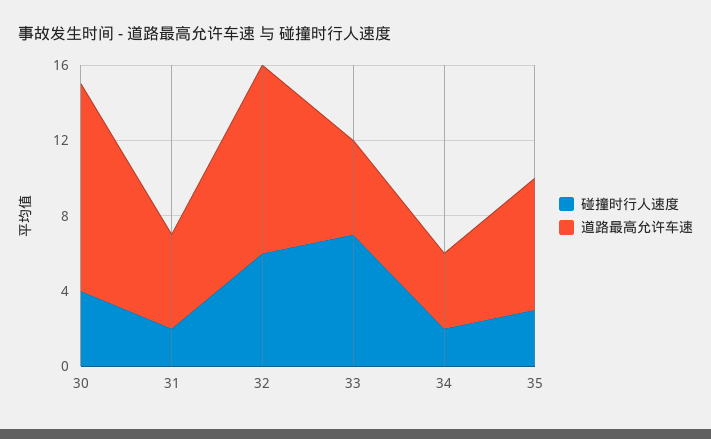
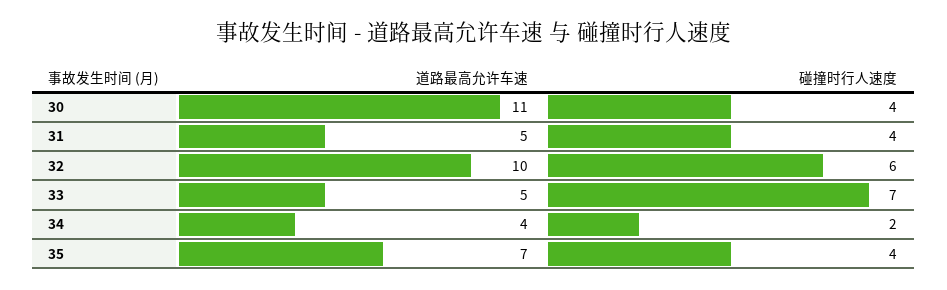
  {
    "碰撞时行人速度": {
      "30": 4,
-     "31": 2,
+     "31": 4,
      "32": 6,
      "33": 7,
      "34": 2,
-     "35": 3
+     "35": 4
    },
    "道路最高允许车速": {
      "30": 11,
      "31": 5,
      "32": 10,
      "33": 5,
      "34": 4,
      "35": 7
    }
  }

